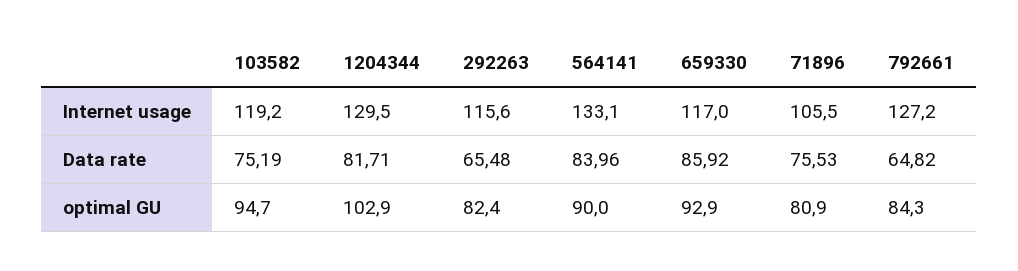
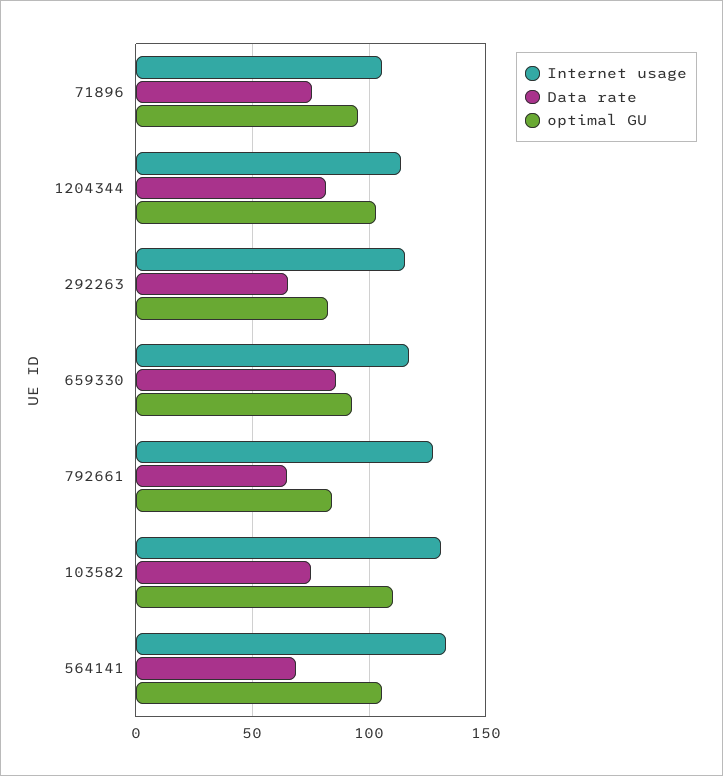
  {
    "Internet usage": {
-     "103582": 119.2,
+     "103582": 130,
-     "1204344": 129.5,
+     "1204344": 115,
      "292263": 115.6,
      "564141": 133.1,
      "659330": 117,
      "71896": 105.5,
      "792661": 127.2
    },
    "Data rate": {
      "103582": 75.19,
      "1204344": 81.71,
      "292263": 65.48,
-     "564141": 83.96,
+     "564141": 70,
      "659330": 85.92,
      "71896": 75.53,
      "792661": 64.82
    },
    "optimal GU": {
-     "103582": 94.7,
+     "103582": 110,
      "1204344": 102.9,
      "292263": 82.4,
-     "564141": 90,
+     "564141": 105,
      "659330": 92.9,
-     "71896": 80.9,
+     "71896": 95,
      "792661": 84.3
    }
  }

